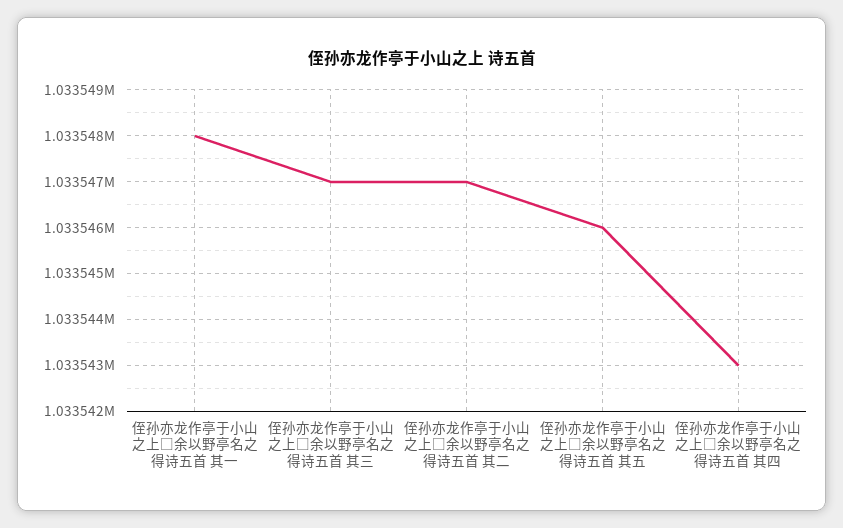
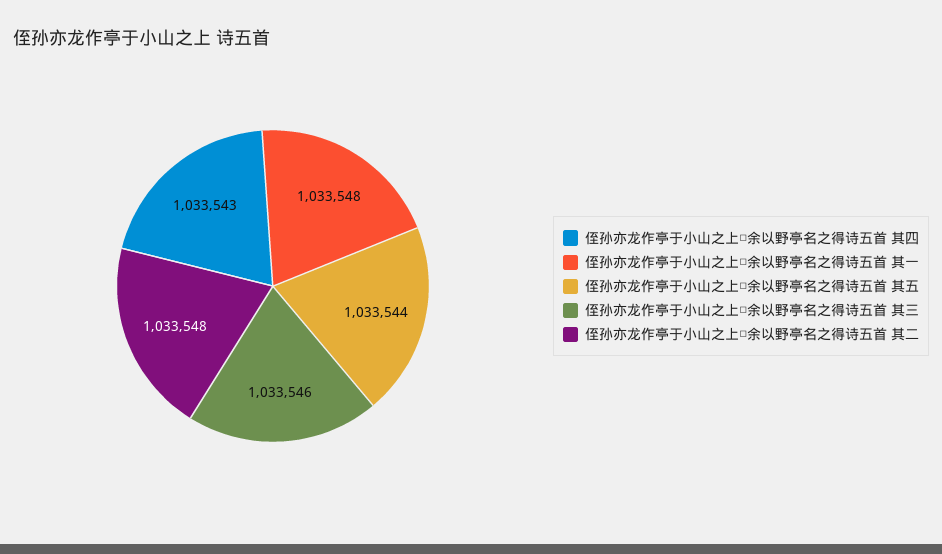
  {
    "侄孙亦龙作亭于小山之上□余以野亭名之得诗五首 其一": 1033548,
-   "侄孙亦龙作亭于小山之上□余以野亭名之得诗五首 其三": 1033547,
+   "侄孙亦龙作亭于小山之上□余以野亭名之得诗五首 其三": 1033546,
-   "侄孙亦龙作亭于小山之上□余以野亭名之得诗五首 其二": 1033547,
+   "侄孙亦龙作亭于小山之上□余以野亭名之得诗五首 其二": 1033548,
-   "侄孙亦龙作亭于小山之上□余以野亭名之得诗五首 其五": 1033546,
+   "侄孙亦龙作亭于小山之上□余以野亭名之得诗五首 其五": 1033544,
    "侄孙亦龙作亭于小山之上□余以野亭名之得诗五首 其四": 1033543
  }

